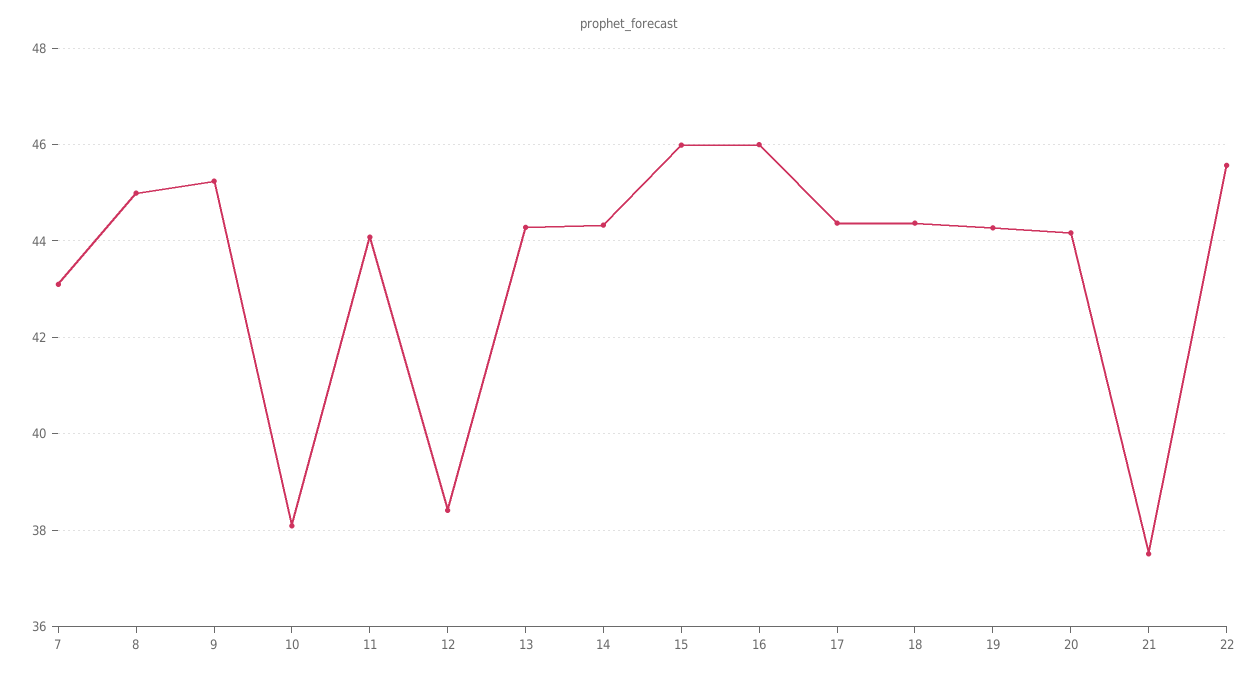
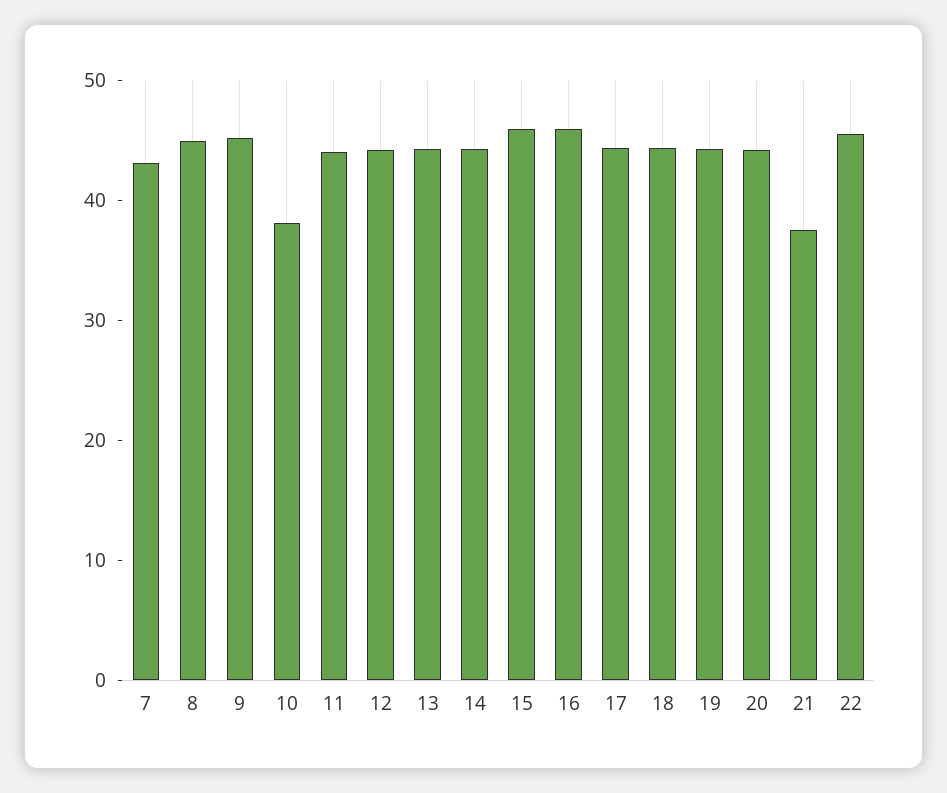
  {
    "7": 43.2,
    "8": 45,
    "9": 45.2,
    "10": 38,
    "11": 44,
-   "12": 38.4,
+   "12": 44,
    "13": 44.2,
    "14": 44.4,
    "15": 46,
    "16": 46,
    "17": 44.4,
    "18": 44.4,
    "19": 44.2,
    "20": 44.2,
    "21": 37.6,
    "22": 45.6
  }

